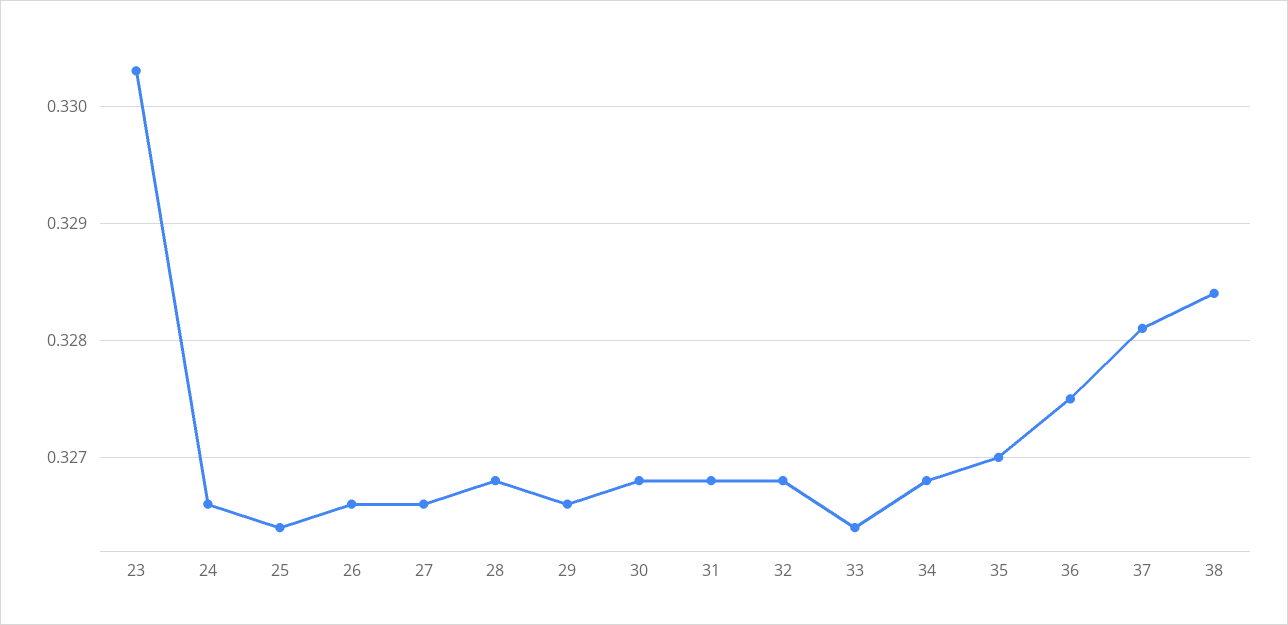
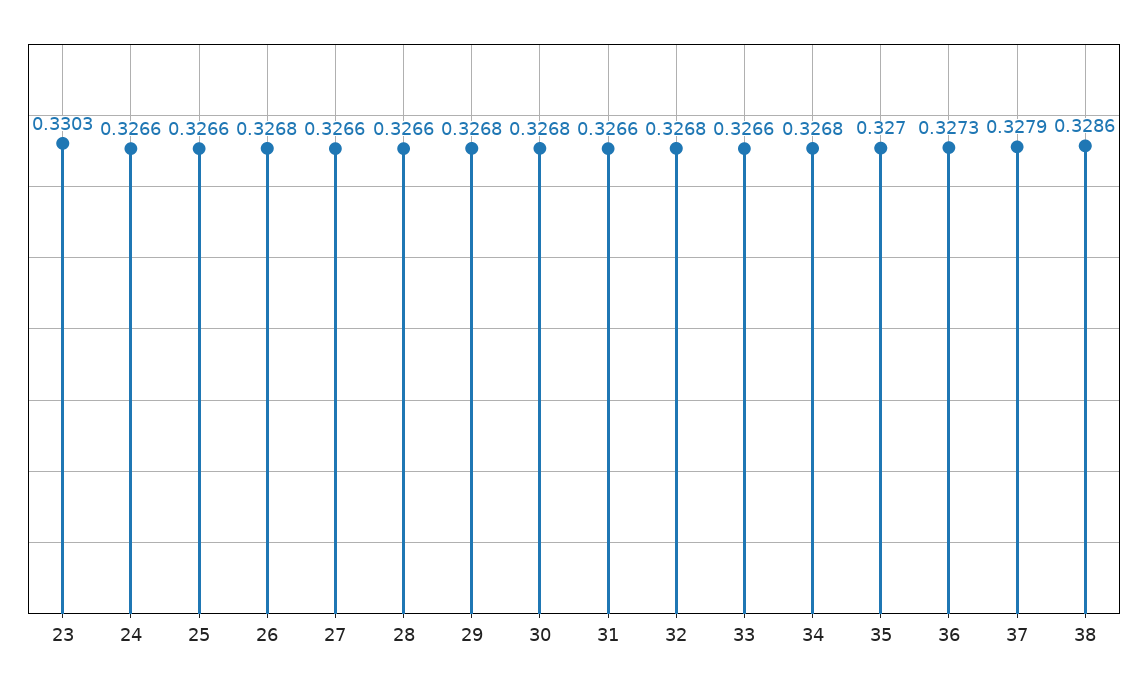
  {
    "23": 0.3303,
    "24": 0.3266,
-   "25": 0.3264,
+   "25": 0.3266,
-   "26": 0.3266,
+   "26": 0.3268,
    "27": 0.3266,
-   "28": 0.3268,
+   "28": 0.3266,
-   "29": 0.3266,
+   "29": 0.3268,
    "30": 0.3268,
-   "31": 0.3268,
+   "31": 0.3266,
    "32": 0.3268,
-   "33": 0.3264,
+   "33": 0.3266,
    "34": 0.3268,
    "35": 0.327,
-   "36": 0.3275,
+   "36": 0.3273,
-   "37": 0.3281,
+   "37": 0.3279,
-   "38": 0.3284
+   "38": 0.3286
  }

